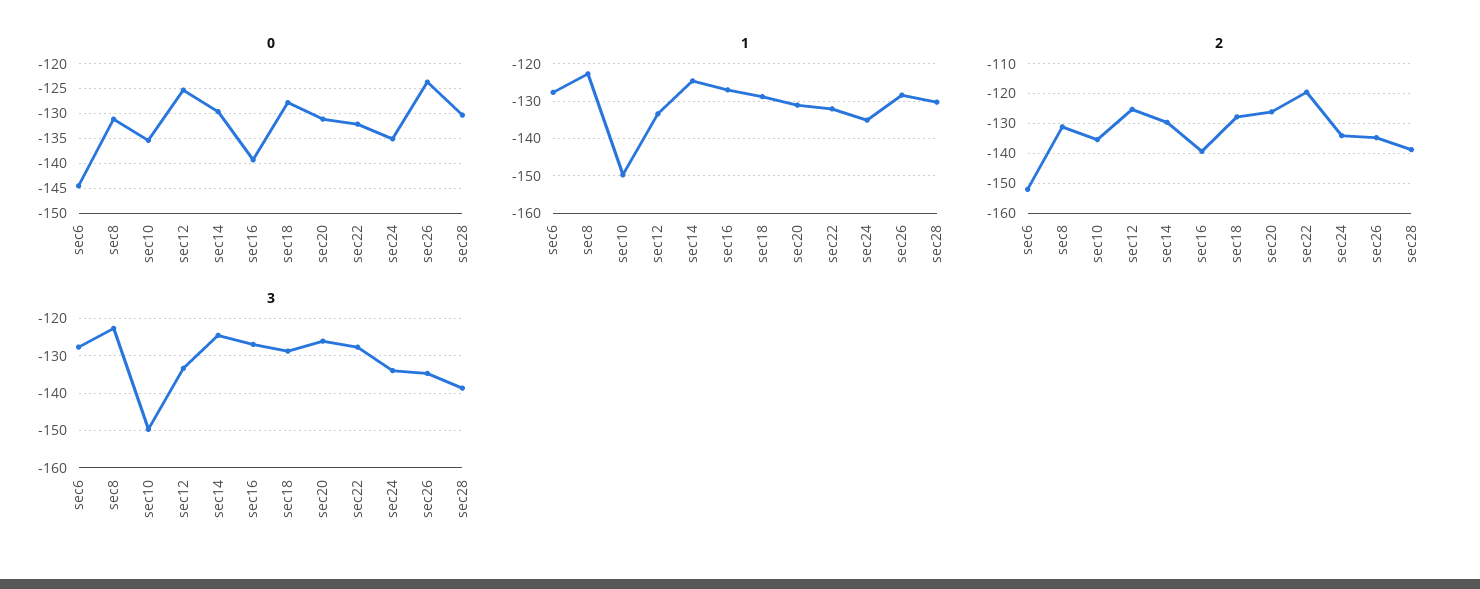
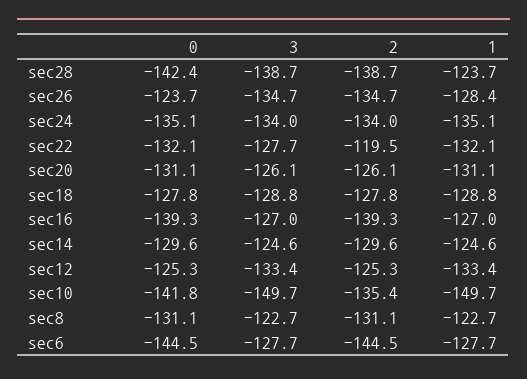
  {
    "0": {
      "sec6": -144.5,
      "sec8": -131.1,
-     "sec10": -135,
+     "sec10": -141.8,
      "sec12": -125.3,
      "sec14": -129.6,
      "sec16": -139.3,
      "sec18": -127.8,
      "sec20": -131.1,
      "sec22": -132.1,
      "sec24": -135.1,
      "sec26": -123.7,
-     "sec28": -130
+     "sec28": -142.4
    },
    "1": {
      "sec6": -127.7,
      "sec8": -122.7,
      "sec10": -149.7,
      "sec12": -133.4,
      "sec14": -124.6,
      "sec16": -127,
      "sec18": -128.8,
      "sec20": -131.1,
      "sec22": -132.1,
      "sec24": -135.1,
      "sec26": -128.4,
-     "sec28": -130
+     "sec28": -123.7
    },
    "2": {
-     "sec6": -152.5,
+     "sec6": -144.5,
      "sec8": -131.1,
      "sec10": -135.4,
      "sec12": -125.3,
      "sec14": -129.6,
      "sec16": -139.3,
      "sec18": -127.8,
      "sec20": -126.1,
      "sec22": -119.5,
      "sec24": -134,
      "sec26": -134.7,
      "sec28": -138.7
    },
    "3": {
      "sec6": -127.7,
      "sec8": -122.7,
      "sec10": -149.7,
      "sec12": -133.4,
      "sec14": -124.6,
      "sec16": -127,
      "sec18": -128.8,
      "sec20": -126.1,
      "sec22": -127.7,
      "sec24": -134,
      "sec26": -134.7,
      "sec28": -138.7
    }
  }

